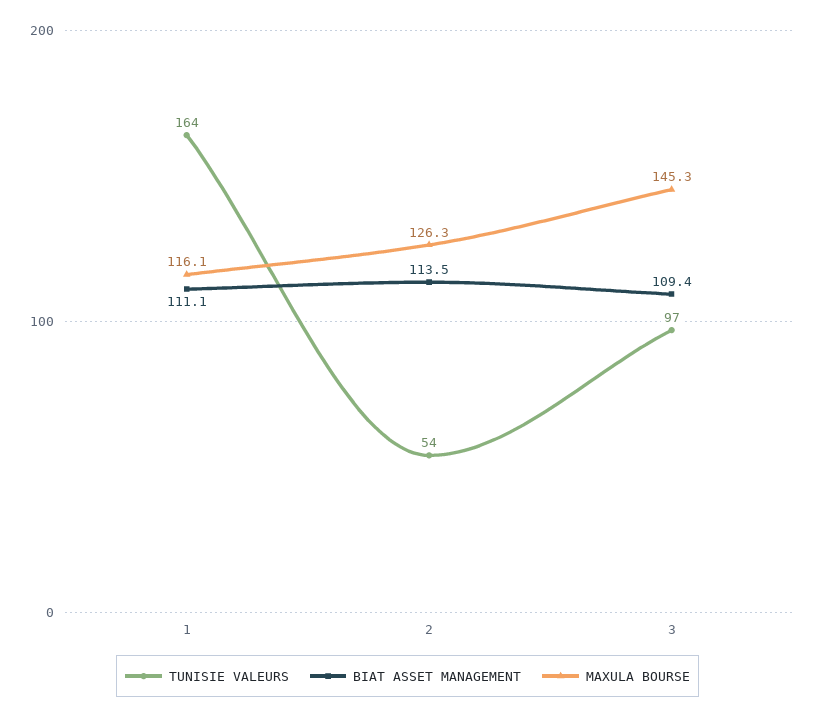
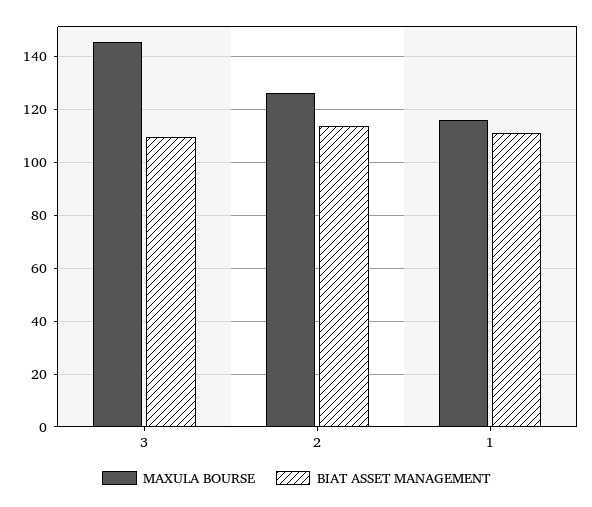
  {
-   "TUNISIE VALEURS": {
-     "1": 164,
-     "2": 54,
-     "3": 97
-   },
    "BIAT ASSET MANAGEMENT": {
      "1": 111.1,
      "2": 113.5,
      "3": 109.4
    },
    "MAXULA BOURSE": {
      "1": 116.1,
      "2": 126.3,
      "3": 145.3
    }
  }

